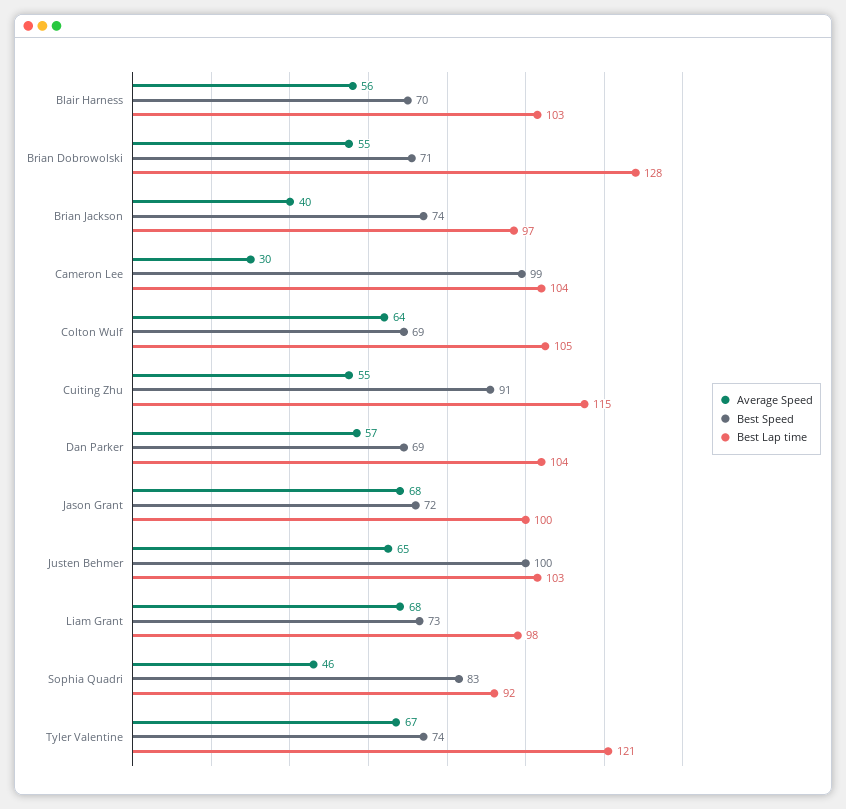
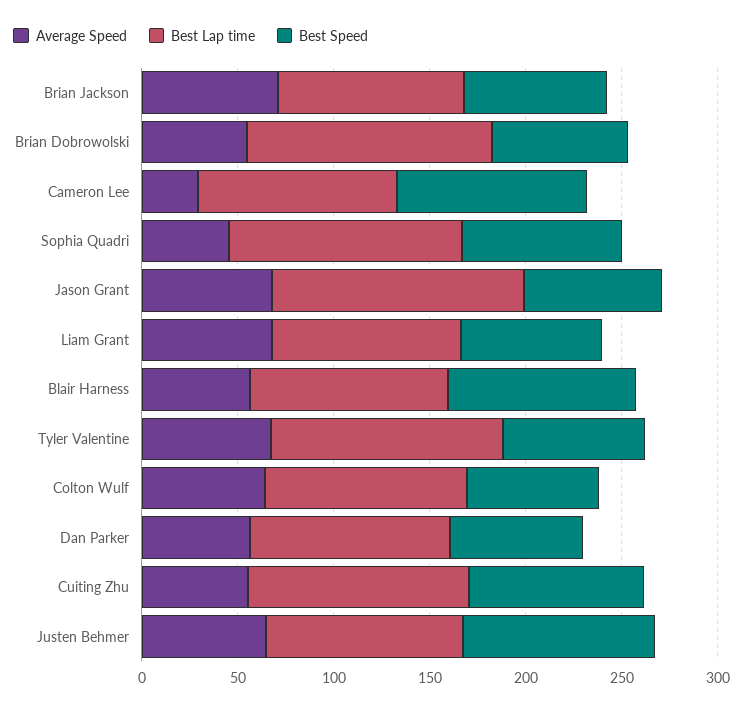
  {
    "Average Speed": {
      "Blair Harness": 56,
      "Brian Dobrowolski": 55,
-     "Brian Jackson": 40,
+     "Brian Jackson": 70,
      "Cameron Lee": 30,
      "Colton Wulf": 64,
      "Cuiting Zhu": 55,
      "Dan Parker": 57,
      "Jason Grant": 68,
      "Justen Behmer": 65,
      "Liam Grant": 68,
      "Sophia Quadri": 46,
      "Tyler Valentine": 67
    },
    "Best Speed": {
-     "Blair Harness": 70,
+     "Blair Harness": 100,
      "Brian Dobrowolski": 71,
      "Brian Jackson": 74,
      "Cameron Lee": 99,
      "Colton Wulf": 69,
      "Cuiting Zhu": 91,
      "Dan Parker": 69,
      "Jason Grant": 72,
      "Justen Behmer": 100,
      "Liam Grant": 73,
      "Sophia Quadri": 83,
      "Tyler Valentine": 74
    },
    "Best Lap time": {
      "Blair Harness": 103,
      "Brian Dobrowolski": 128,
      "Brian Jackson": 97,
      "Cameron Lee": 104,
      "Colton Wulf": 105,
      "Cuiting Zhu": 115,
      "Dan Parker": 104,
-     "Jason Grant": 100,
+     "Jason Grant": 130,
      "Justen Behmer": 103,
      "Liam Grant": 98,
-     "Sophia Quadri": 92,
+     "Sophia Quadri": 120,
      "Tyler Valentine": 121
    }
  }

